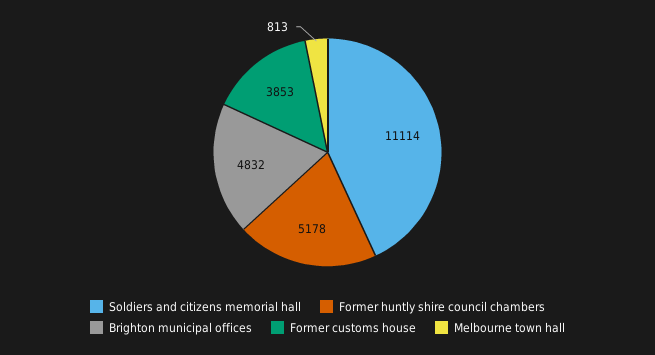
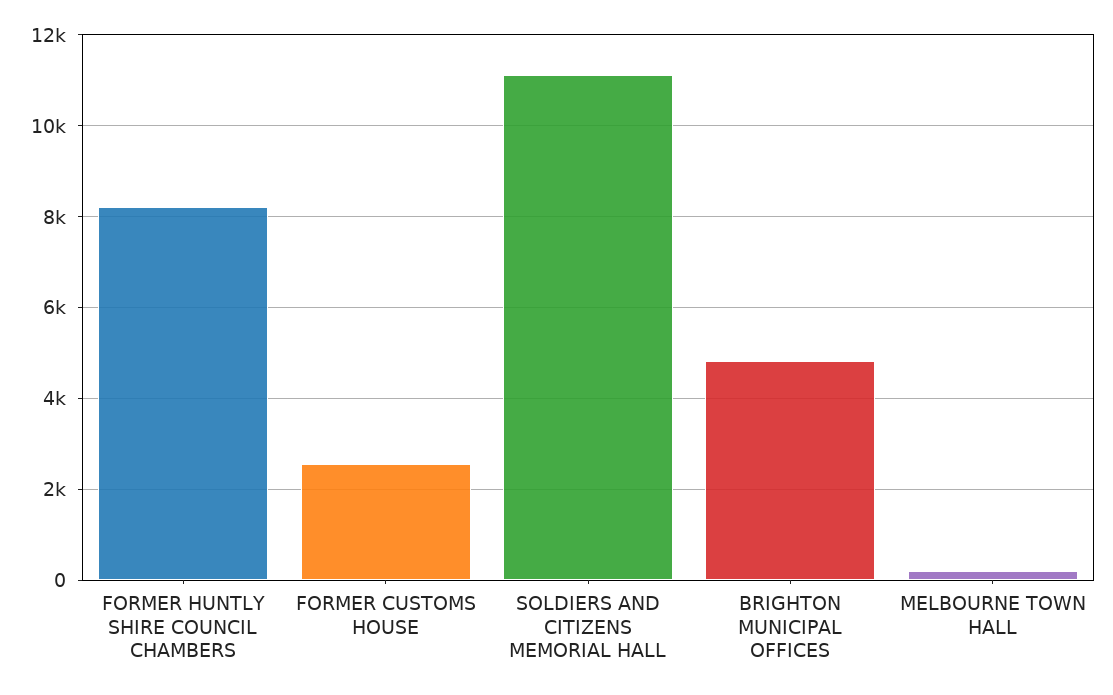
  {
    "Soldiers and citizens memorial hall": 11114,
-   "Former huntly shire council chambers": 5178,
+   "Former huntly shire council chambers": 8200,
    "Brighton municipal offices": 4832,
-   "Former customs house": 3853,
+   "Former customs house": 2600,
-   "Melbourne town hall": 813
+   "Melbourne town hall": 200
  }

